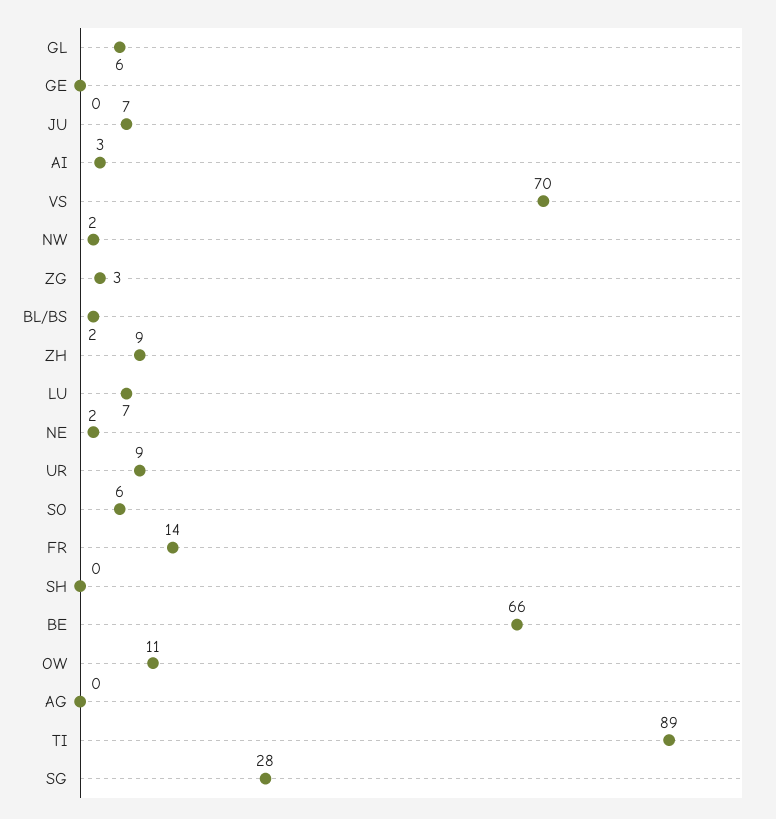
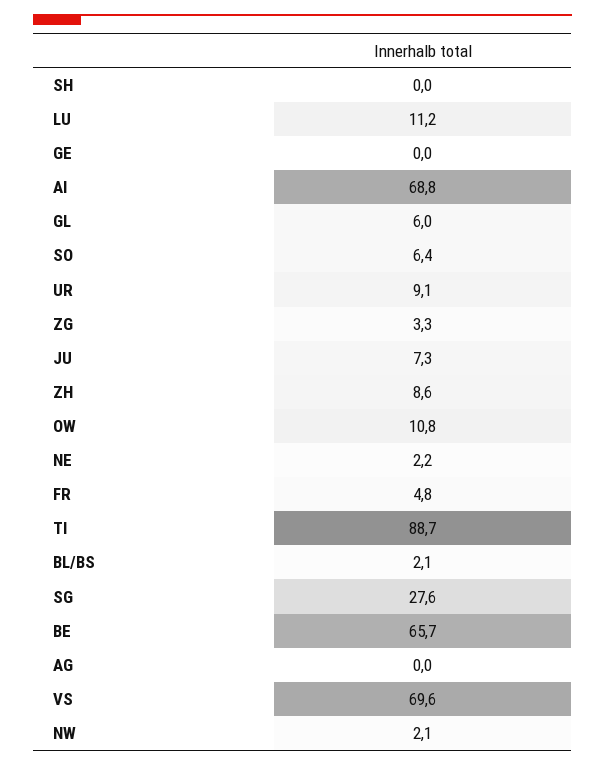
  {
    "GL": 6,
    "GE": 0,
    "JU": 7.3,
-   "AI": 3,
+   "AI": 68.8,
    "VS": 69.6,
    "NW": 2.1,
    "ZG": 3.3,
    "BL/BS": 2.1,
    "ZH": 8.6,
-   "LU": 7,
+   "LU": 11.2,
    "NE": 2.2,
    "UR": 9.1,
    "SO": 6.4,
-   "FR": 14,
+   "FR": 4.8,
    "SH": 0,
    "BE": 65.7,
    "OW": 10.8,
    "AG": 0,
    "TI": 88.7,
    "SG": 27.6
  }

